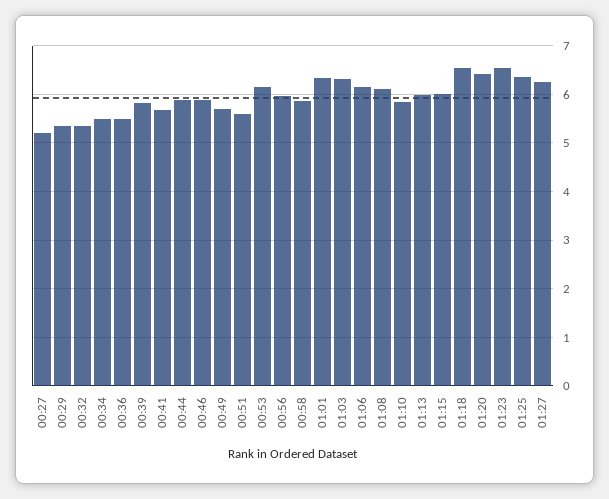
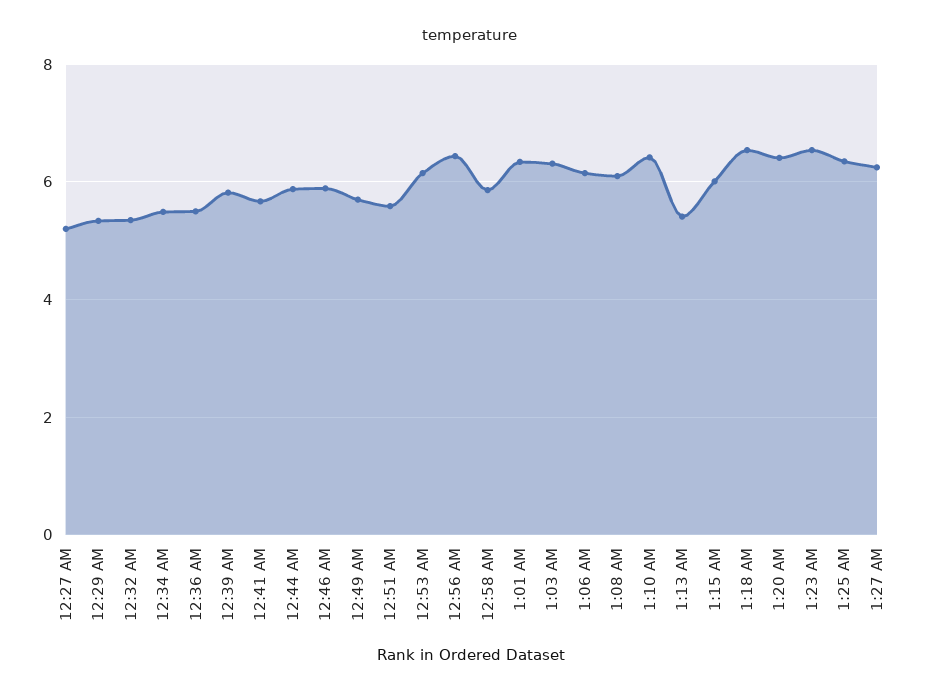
  {
    "00:27": 5.2,
    "00:29": 5.4,
    "00:32": 5.4,
    "00:34": 5.4,
    "00:36": 5.6,
    "00:39": 5.8,
    "00:41": 5.6,
    "00:44": 5.8,
    "00:46": 5.8,
    "00:49": 5.8,
    "00:51": 5.6,
    "00:53": 6.2,
-   "00:56": 6,
+   "00:56": 6.4,
    "00:58": 5.8,
    "01:01": 6.4,
    "01:03": 6.4,
    "01:06": 6.2,
    "01:08": 6.2,
-   "01:10": 5.8,
+   "01:10": 6.4,
-   "01:13": 6,
+   "01:13": 5.4,
    "01:15": 6,
    "01:18": 6.6,
    "01:20": 6.4,
    "01:23": 6.6,
    "01:25": 6.4,
    "01:27": 6.2
  }

